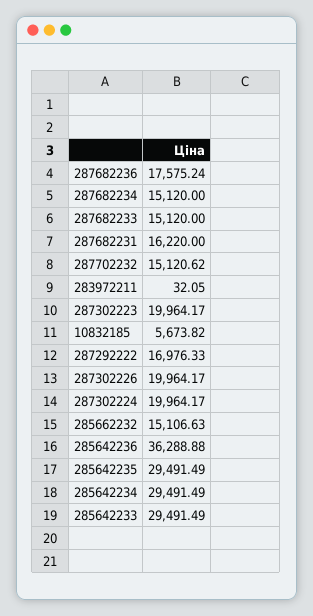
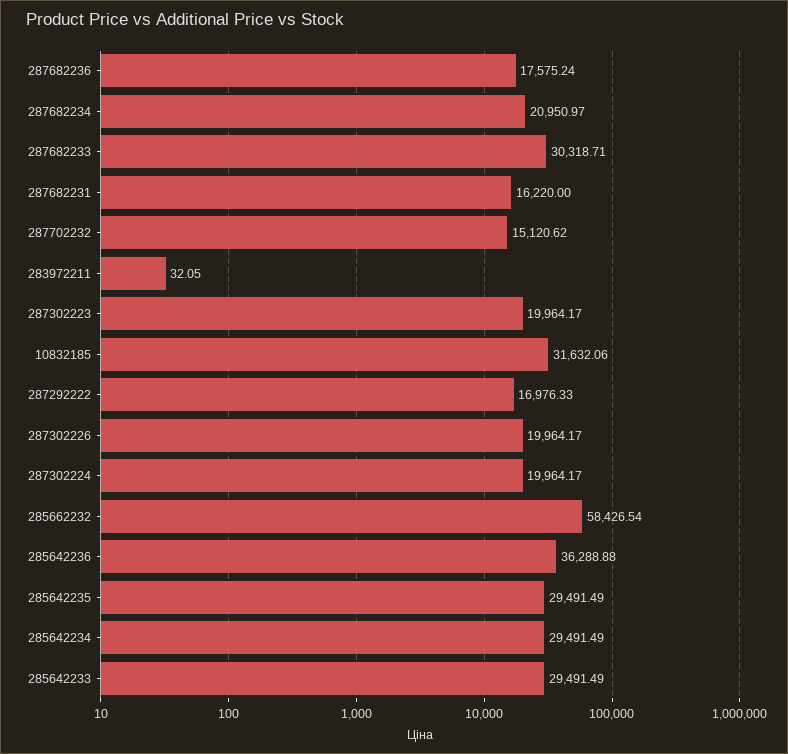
  {
    "287682236": 17575.24,
-   "287682234": 15120,
+   "287682234": 20950.97,
-   "287682233": 15120,
+   "287682233": 30318.71,
    "287682231": 16220,
    "287702232": 15120.62,
    "283972211": 32.05,
    "287302223": 19964.17,
-   "10832185": 5673.82,
+   "10832185": 31632.06,
    "287292222": 16976.33,
    "287302226": 19964.17,
    "287302224": 19964.17,
-   "285662232": 15106.63,
+   "285662232": 58426.54,
    "285642236": 36288.88,
    "285642235": 29491.49,
    "285642234": 29491.49,
    "285642233": 29491.49
  }

